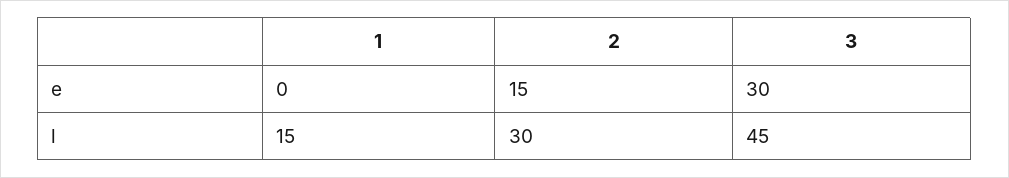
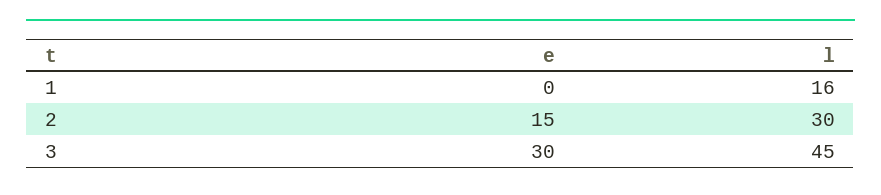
  {
    "1": {
      "e": 0,
-     "l": 15
+     "l": 16
    },
    "2": {
      "e": 15,
      "l": 30
    },
    "3": {
      "e": 30,
      "l": 45
    }
  }

